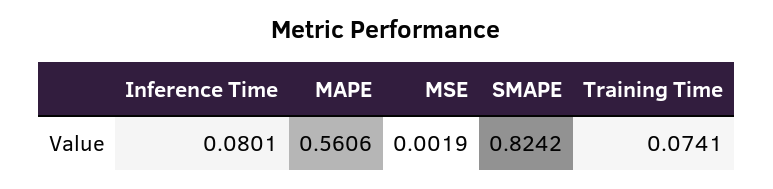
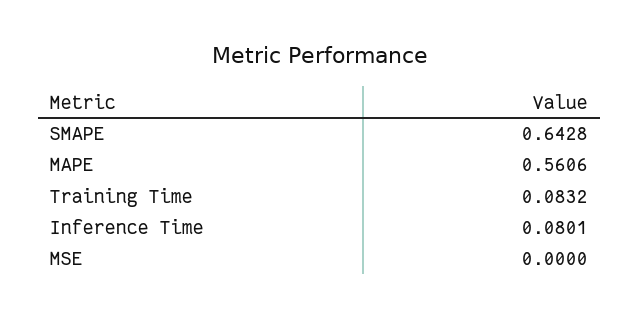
  {
    "Inference Time": 0.0801,
    "MAPE": 0.5606,
-   "MSE": 0.0019,
+   "MSE": 0,
-   "SMAPE": 0.8242,
+   "SMAPE": 0.6428,
-   "Training Time": 0.0741
+   "Training Time": 0.0832
  }

